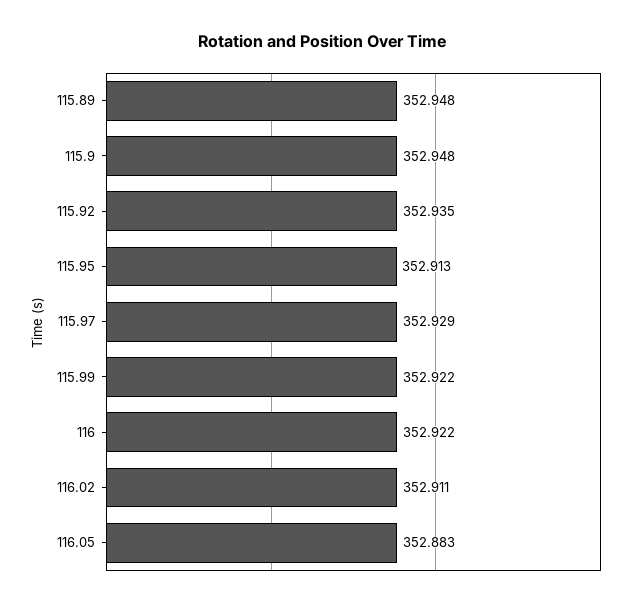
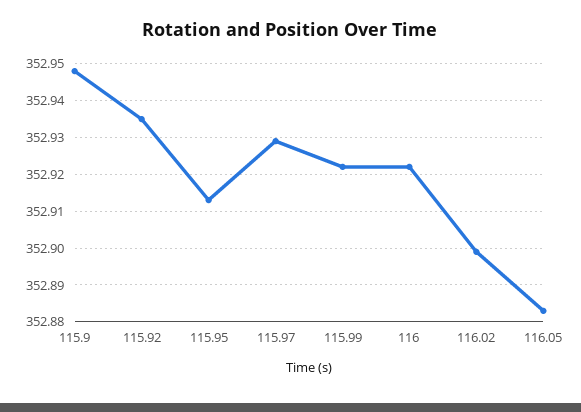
  {
-   "115.89": 352.948,
    "115.9": 352.948,
    "115.92": 352.935,
    "115.95": 352.913,
    "115.97": 352.929,
    "115.99": 352.922,
    "116": 352.922,
-   "116.02": 352.911,
+   "116.02": 352.9,
    "116.05": 352.883
  }

